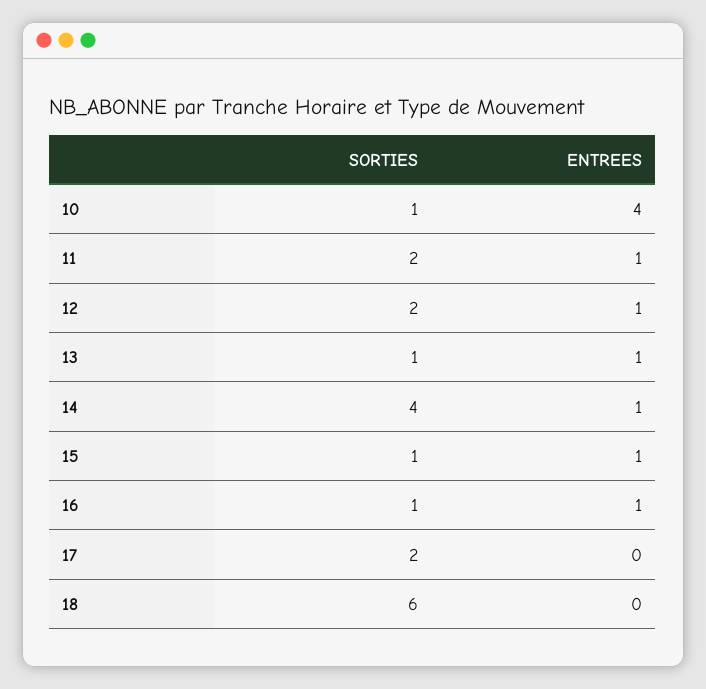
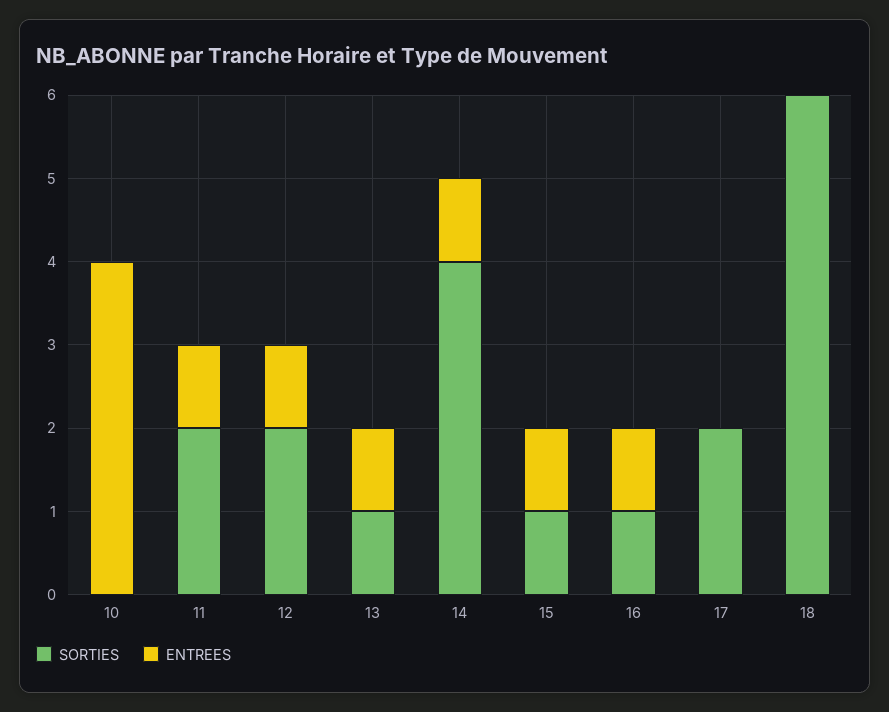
  {
    "SORTIES": {
-     "10": 1,
+     "10": 0,
      "11": 2,
      "12": 2,
      "13": 1,
      "14": 4,
      "15": 1,
      "16": 1,
      "17": 2,
      "18": 6
    },
    "ENTREES": {
      "10": 4,
      "11": 1,
      "12": 1,
      "13": 1,
      "14": 1,
      "15": 1,
      "16": 1,
      "17": 0,
      "18": 0
    }
  }

